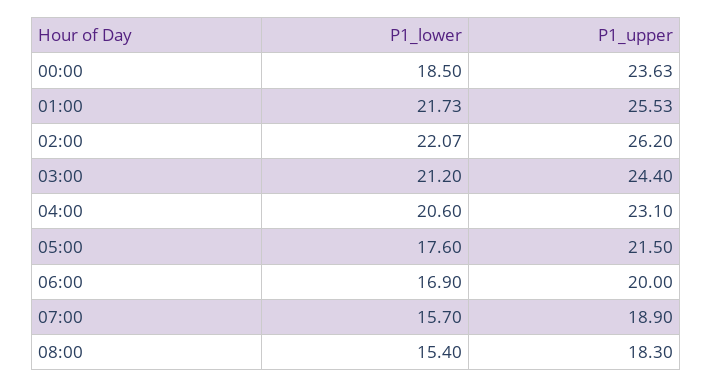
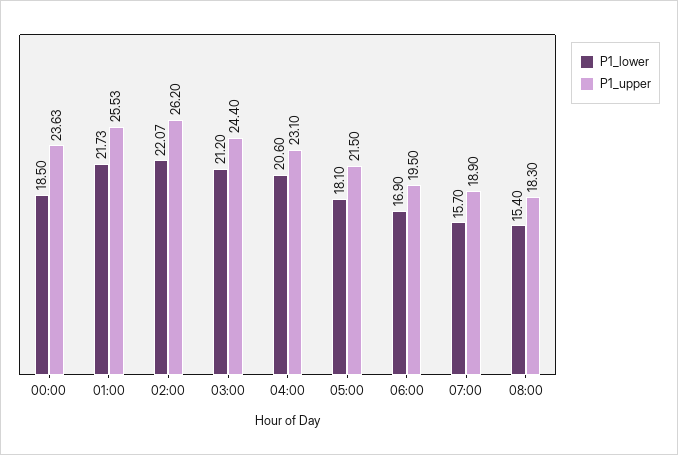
  {
    "P1_lower": {
      "00:00": 18.5,
      "01:00": 21.73,
      "02:00": 22.07,
      "03:00": 21.2,
      "04:00": 20.6,
-     "05:00": 17.6,
+     "05:00": 18.1,
      "06:00": 16.9,
      "07:00": 15.7,
      "08:00": 15.4
    },
    "P1_upper": {
      "00:00": 23.63,
      "01:00": 25.53,
      "02:00": 26.2,
      "03:00": 24.4,
      "04:00": 23.1,
      "05:00": 21.5,
-     "06:00": 20,
+     "06:00": 19.5,
      "07:00": 18.9,
      "08:00": 18.3
    }
  }

